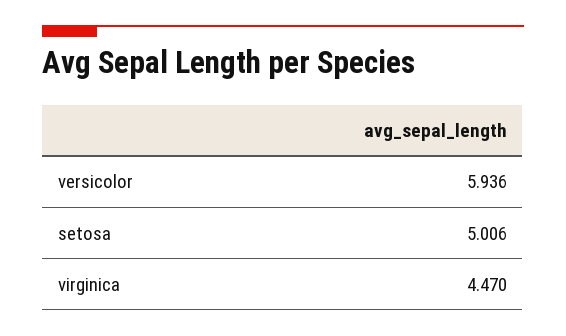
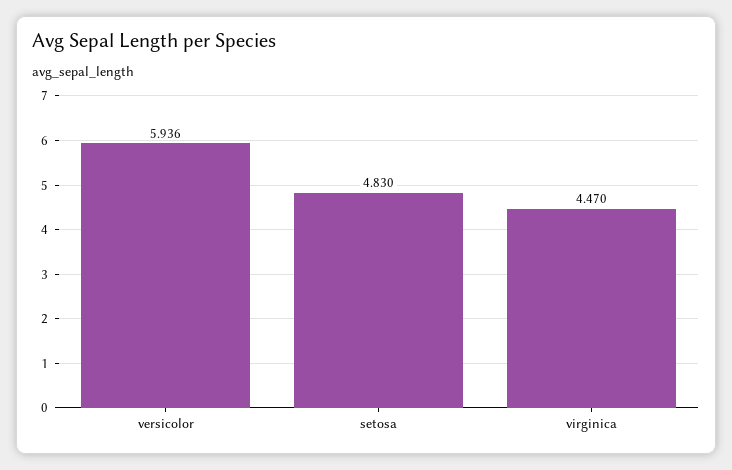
  {
    "versicolor": 5.936,
-   "setosa": 5.006,
+   "setosa": 4.83,
    "virginica": 4.47
  }

